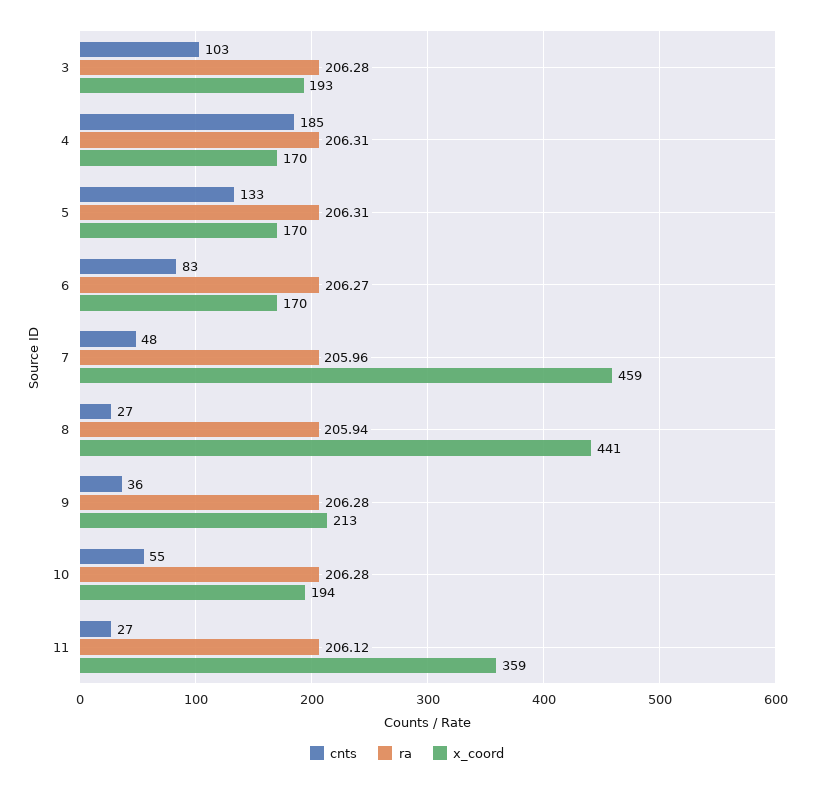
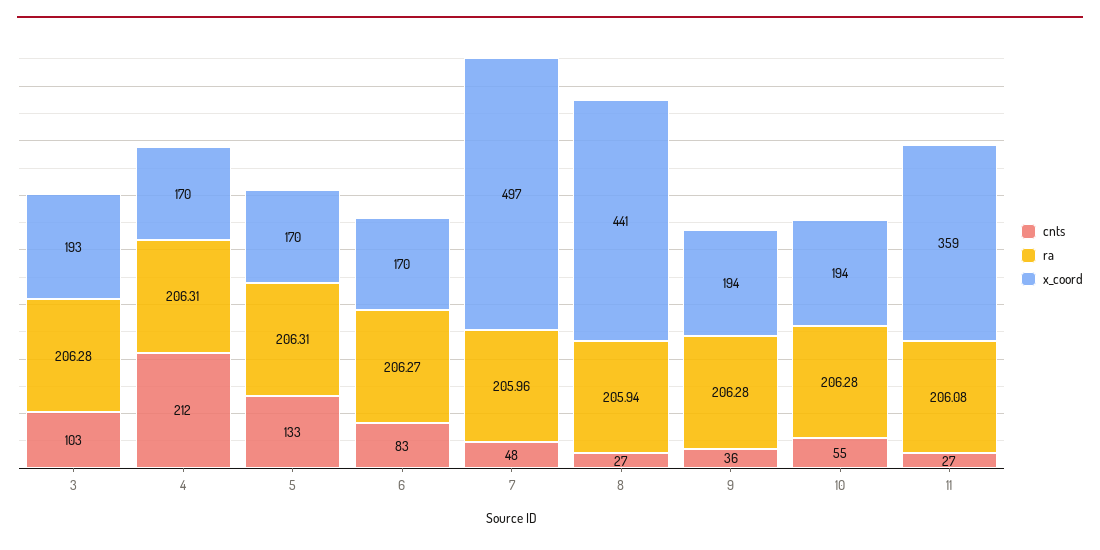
  {
    "cnts": {
      "3": 103,
-     "4": 185,
+     "4": 212,
      "5": 133,
      "6": 83,
      "7": 48,
      "8": 27,
      "9": 36,
      "10": 55,
      "11": 27
    },
    "ra": {
      "3": 206.28,
      "4": 206.31,
      "5": 206.31,
      "6": 206.27,
      "7": 205.96,
      "8": 205.94,
      "9": 206.28,
      "10": 206.28,
-     "11": 206.12
+     "11": 206.08
    },
    "x_coord": {
      "3": 193,
      "4": 170,
      "5": 170,
      "6": 170,
-     "7": 459,
+     "7": 497,
      "8": 441,
-     "9": 213,
+     "9": 194,
      "10": 194,
      "11": 359
    }
  }

